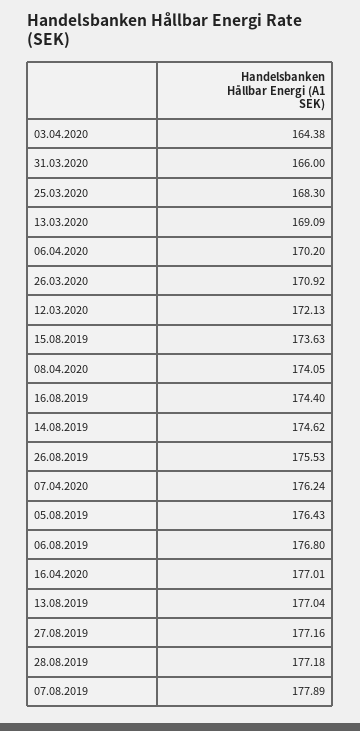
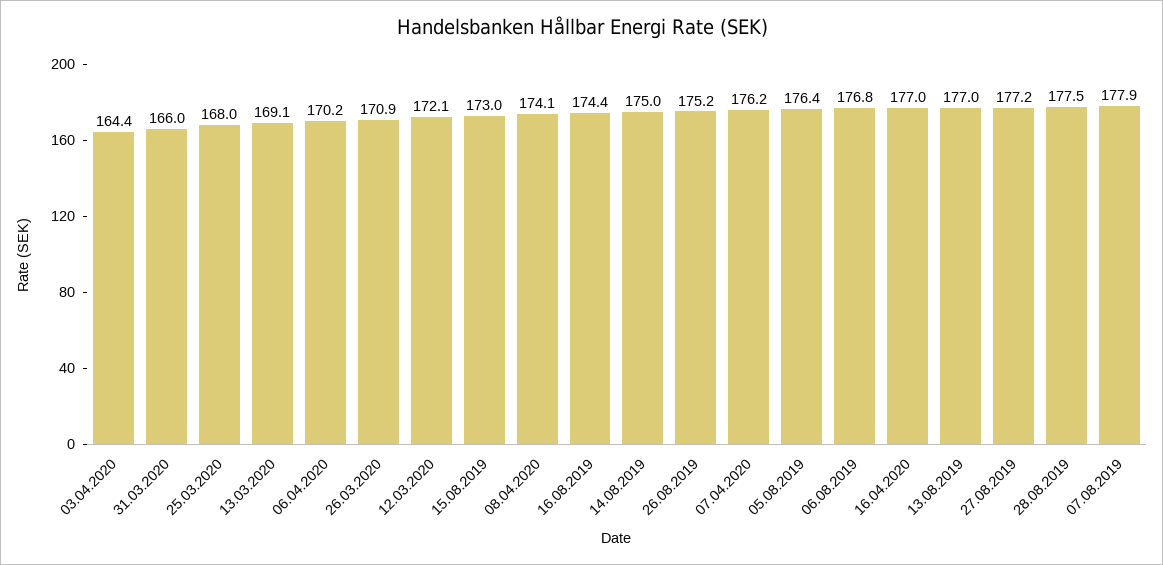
  {
    "03.04.2020": 164.38,
    "31.03.2020": 166,
-   "25.03.2020": 168.3,
+   "25.03.2020": 168,
    "13.03.2020": 169.09,
    "06.04.2020": 170.2,
    "26.03.2020": 170.92,
    "12.03.2020": 172.13,
-   "15.08.2019": 173.63,
+   "15.08.2019": 173,
    "08.04.2020": 174.05,
    "16.08.2019": 174.4,
-   "14.08.2019": 174.62,
+   "14.08.2019": 175,
-   "26.08.2019": 175.53,
+   "26.08.2019": 175.2,
    "07.04.2020": 176.24,
    "05.08.2019": 176.43,
    "06.08.2019": 176.8,
    "16.04.2020": 177.01,
    "13.08.2019": 177.04,
    "27.08.2019": 177.16,
-   "28.08.2019": 177.18,
+   "28.08.2019": 177.5,
    "07.08.2019": 177.89
  }

